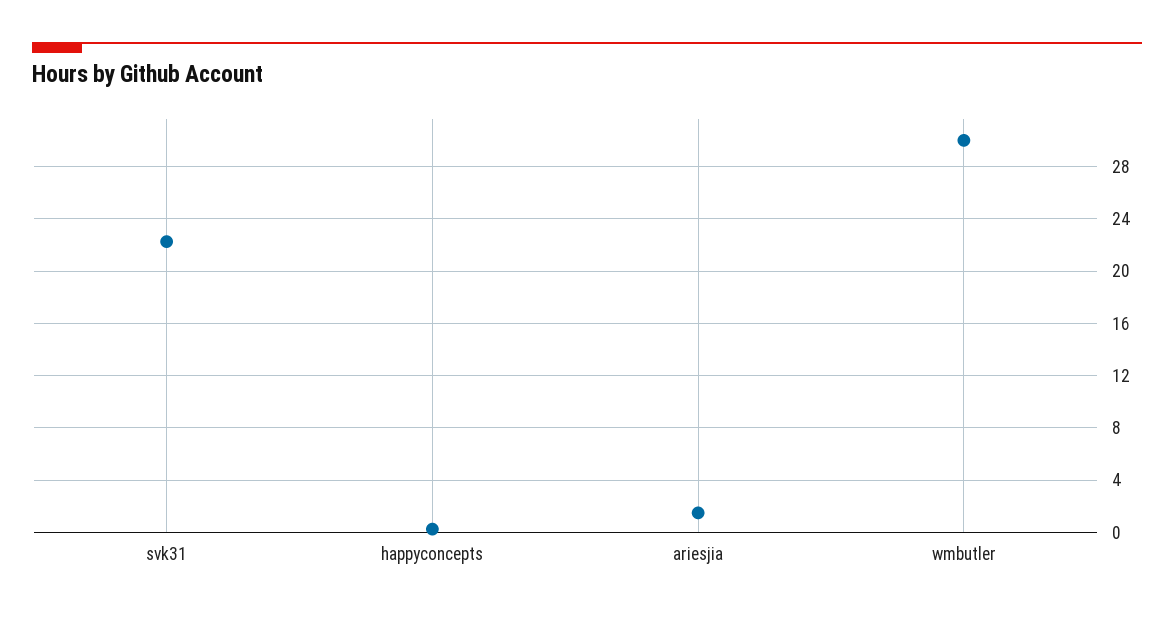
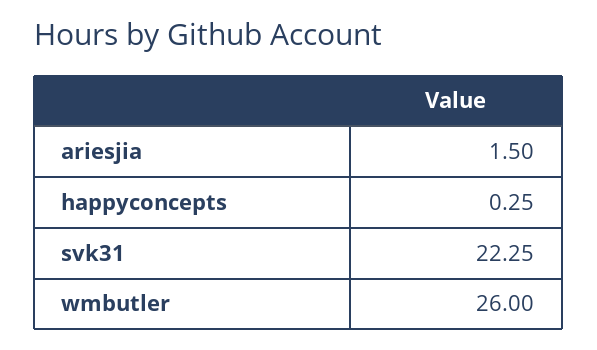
  {
    "svk31": 22.25,
    "happyconcepts": 0.25,
    "ariesjia": 1.5,
-   "wmbutler": 30
+   "wmbutler": 26
  }

